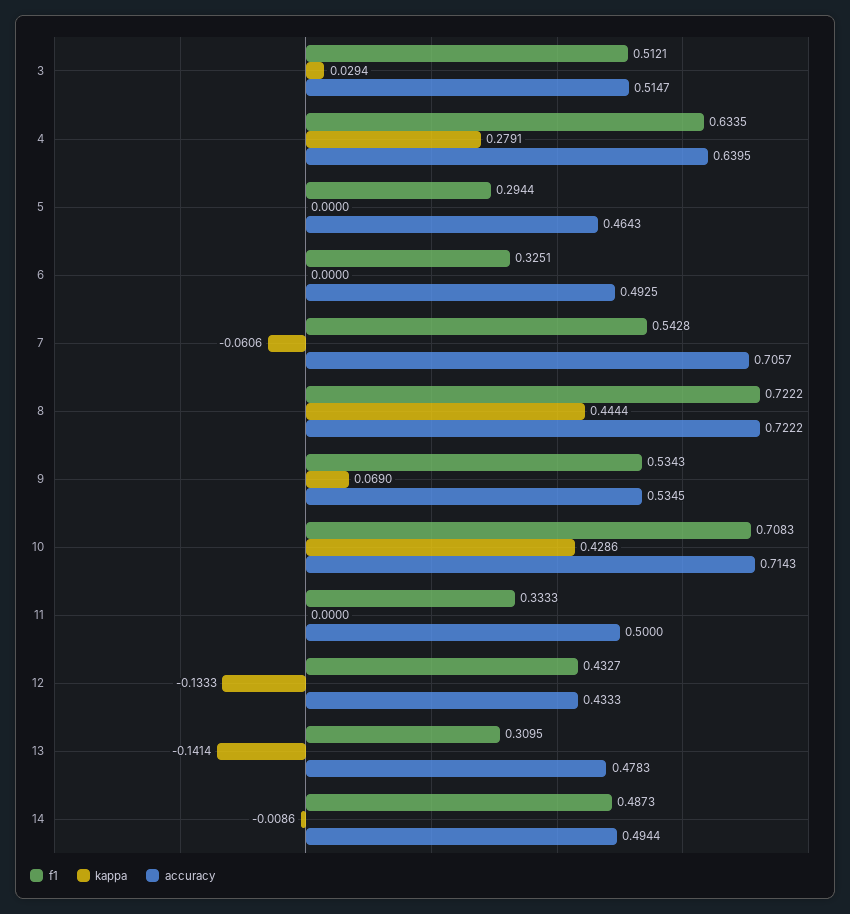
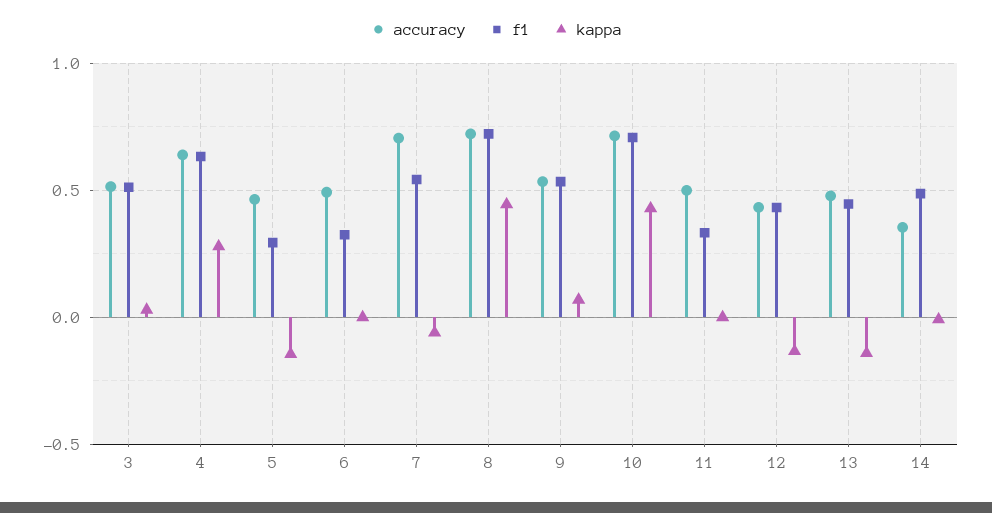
  {
    "f1": {
      "3": 0.5121,
      "4": 0.6335,
      "5": 0.2944,
      "6": 0.3251,
      "7": 0.5428,
      "8": 0.7222,
      "9": 0.5343,
      "10": 0.7083,
      "11": 0.3333,
      "12": 0.4327,
-     "13": 0.3095,
+     "13": 0.45,
      "14": 0.4873
    },
    "kappa": {
      "3": 0.0294,
      "4": 0.2791,
-     "5": 0,
+     "5": -0.15,
      "6": 0,
      "7": -0.0606,
      "8": 0.4444,
      "9": 0.069,
      "10": 0.4286,
      "11": 0,
      "12": -0.1333,
      "13": -0.1414,
      "14": -0.0086
    },
    "accuracy": {
      "3": 0.5147,
      "4": 0.6395,
      "5": 0.4643,
      "6": 0.4925,
      "7": 0.7057,
      "8": 0.7222,
      "9": 0.5345,
      "10": 0.7143,
      "11": 0.5,
      "12": 0.4333,
      "13": 0.4783,
-     "14": 0.4944
+     "14": 0.35
    }
  }

